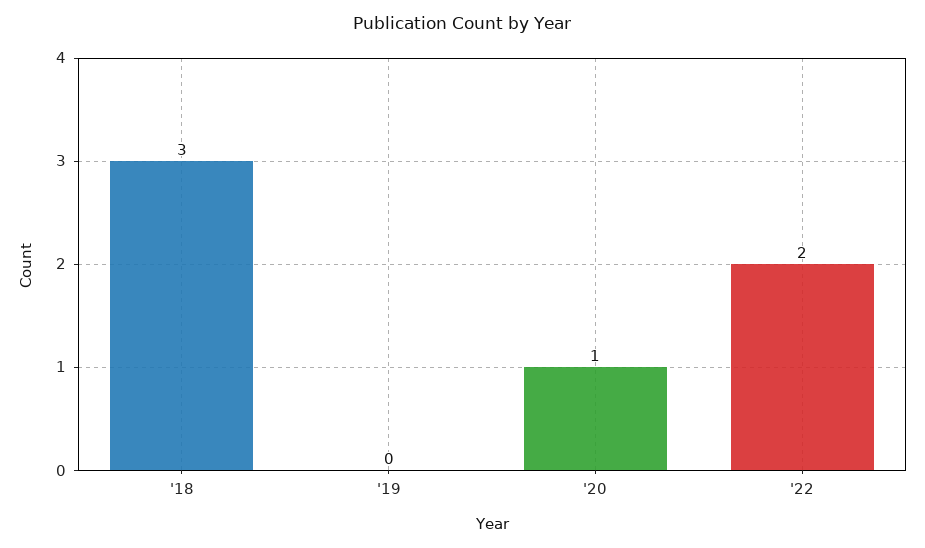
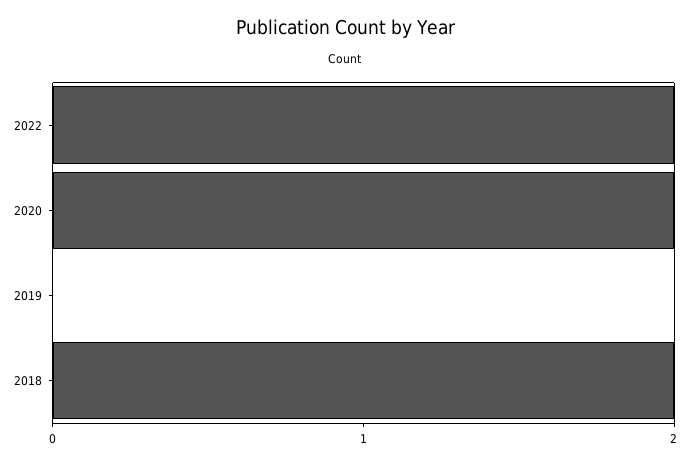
  {
-   "'18": 3,
+   "'18": 2,
    "'19": 0,
-   "'20": 1,
+   "'20": 2,
    "'22": 2
  }

